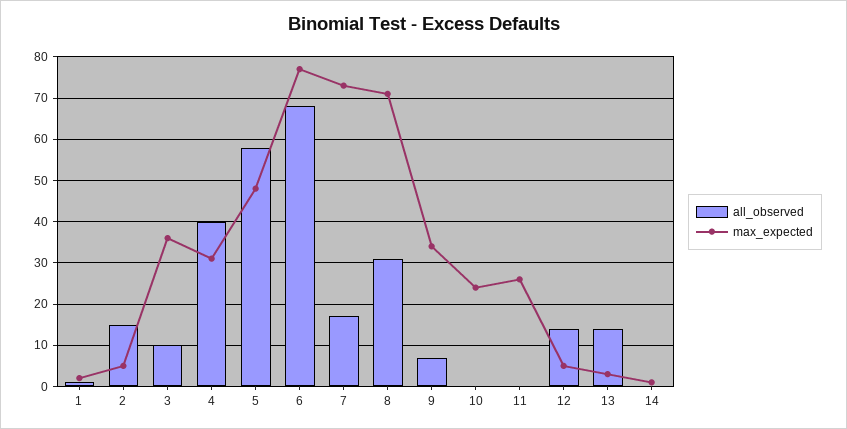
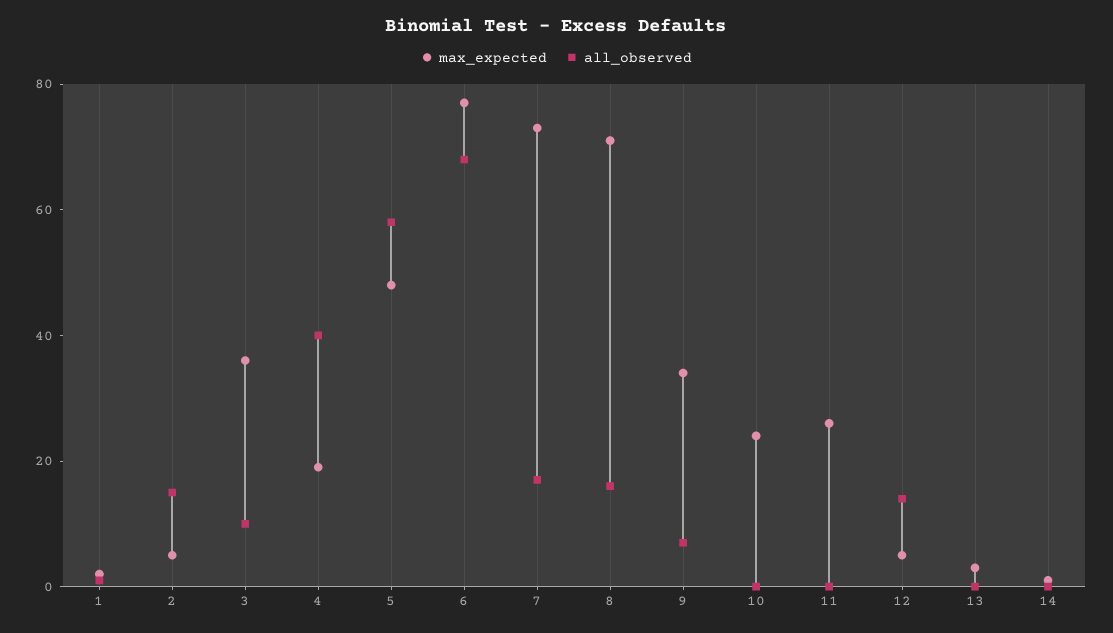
  {
    "all_observed": {
      "1": 0,
      "2": 15,
      "3": 10,
      "4": 40,
      "5": 60,
      "6": 70,
      "7": 15,
-     "8": 30,
+     "8": 15,
      "9": 5,
      "10": 0,
      "11": 0,
      "12": 15,
-     "13": 15,
+     "13": 0,
      "14": 0
    },
    "max_expected": {
      "1": 0,
      "2": 5,
      "3": 35,
-     "4": 30,
+     "4": 20,
      "5": 50,
      "6": 75,
      "7": 75,
      "8": 70,
      "9": 35,
      "10": 25,
      "11": 25,
      "12": 5,
      "13": 5,
      "14": 0
    }
  }

